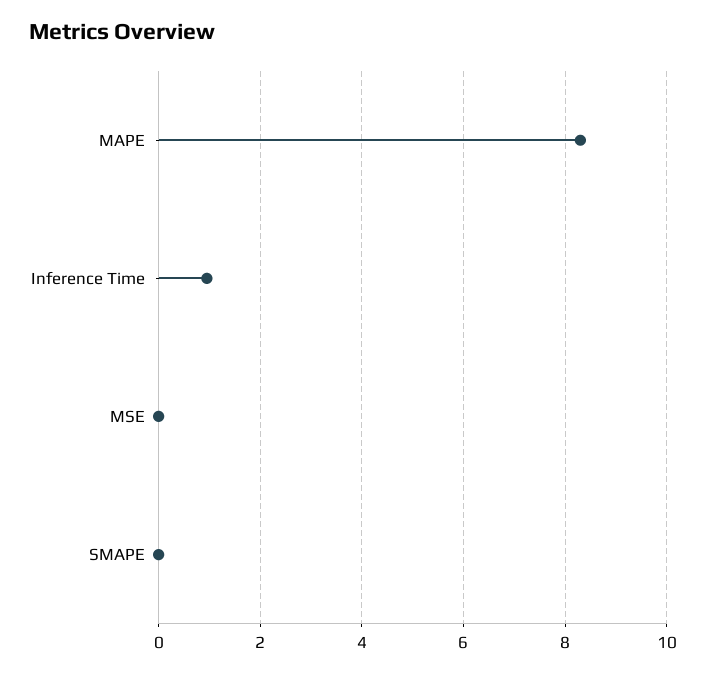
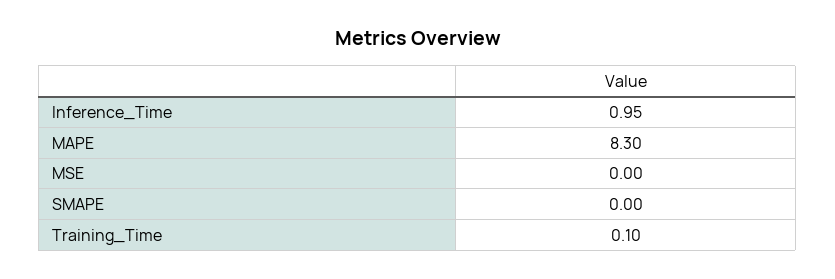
  {
    "MAPE": 8.3,
    "Inference Time": 0.95,
    "MSE": 0,
-   "SMAPE": 0
+   "SMAPE": 0,
+   "Training_Time": 0.1
  }

